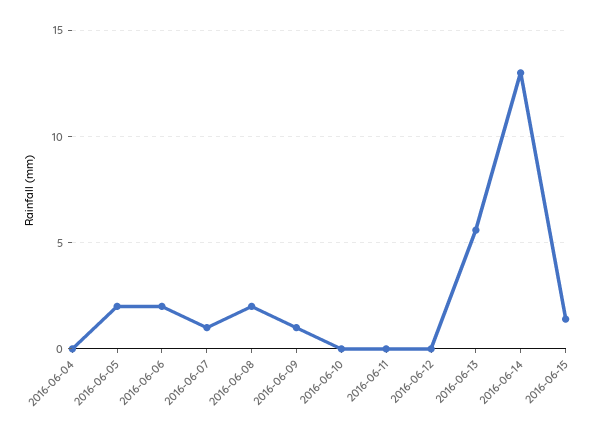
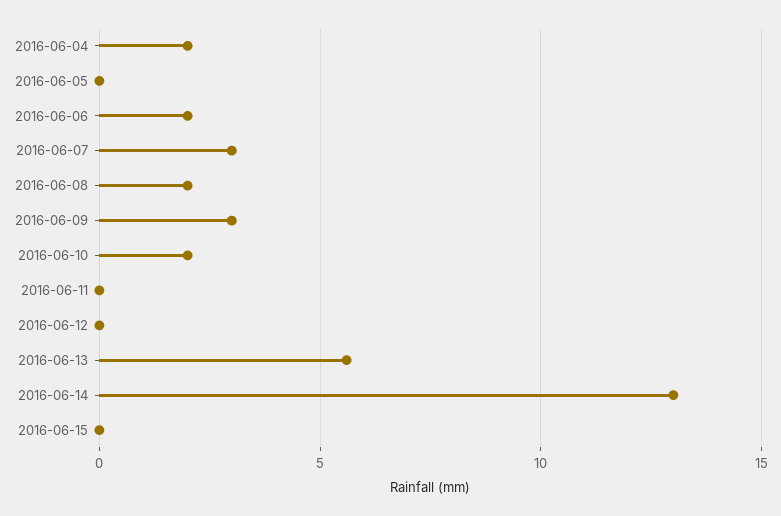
  {
-   "2016-06-04": 0,
+   "2016-06-04": 2,
-   "2016-06-05": 2,
+   "2016-06-05": 0,
    "2016-06-06": 2,
-   "2016-06-07": 1,
+   "2016-06-07": 3,
    "2016-06-08": 2,
-   "2016-06-09": 1,
+   "2016-06-09": 3,
-   "2016-06-10": 0,
+   "2016-06-10": 2,
    "2016-06-11": 0,
    "2016-06-12": 0,
    "2016-06-13": 5.5,
    "2016-06-14": 13,
-   "2016-06-15": 1.5
+   "2016-06-15": 0
  }

